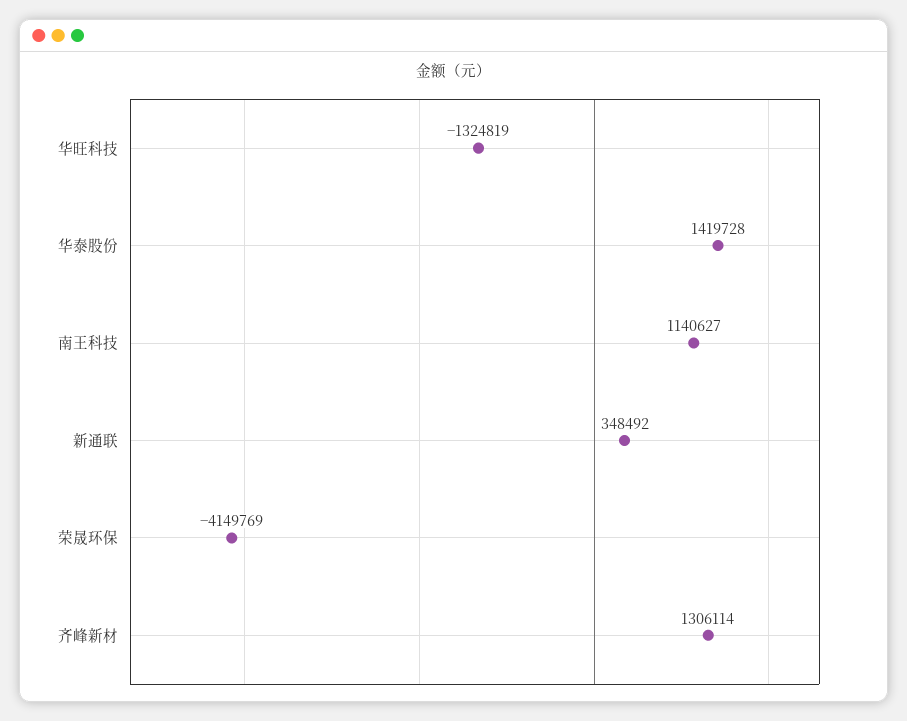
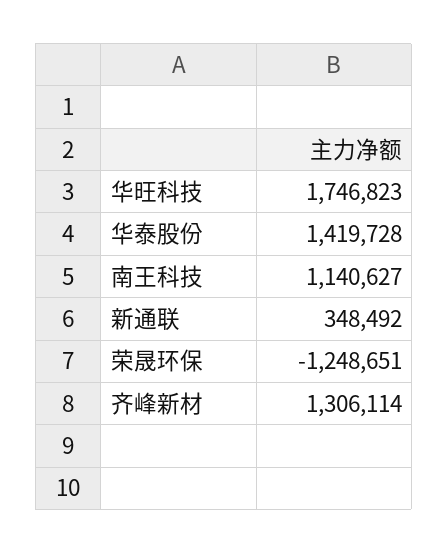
  {
-   "华旺科技": -1324819,
+   "华旺科技": 1746823,
    "华泰股份": 1419728,
    "南王科技": 1140627,
    "新通联": 348492,
-   "荣晟环保": -4149769,
+   "荣晟环保": -1248651,
    "齐峰新材": 1306114
  }

